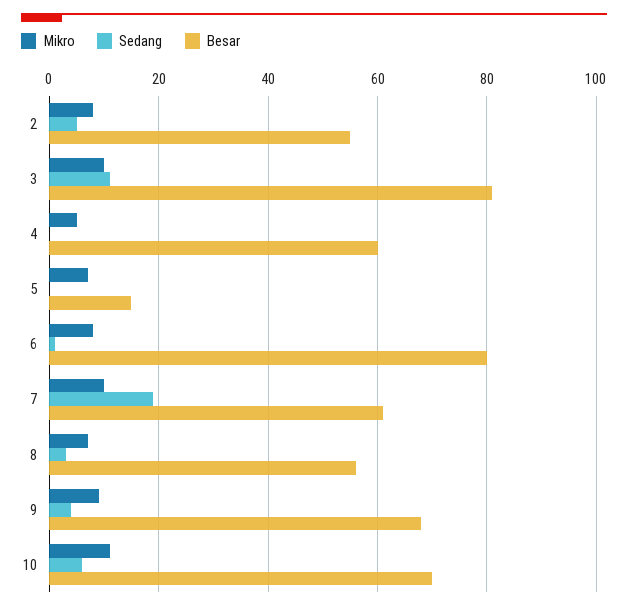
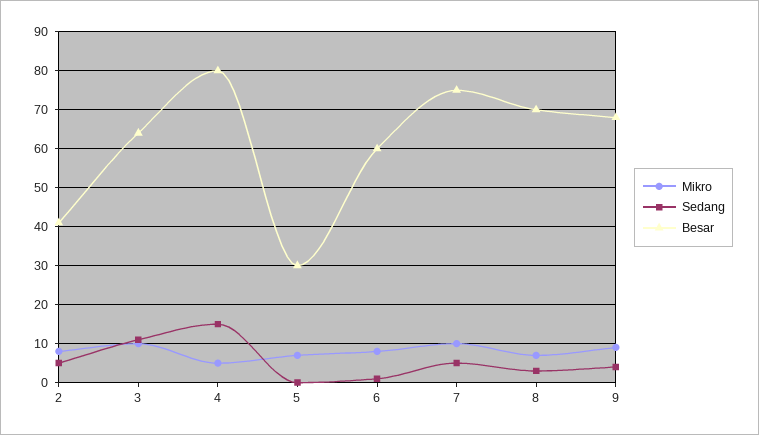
  {
    "Mikro": {
      "2": 10,
      "3": 10,
      "4": 5,
      "5": 5,
      "6": 10,
      "7": 10,
      "8": 5,
-     "9": 10,
+     "9": 10
-     "10": 10
    },
    "Sedang": {
      "2": 5,
      "3": 10,
-     "4": 0,
+     "4": 15,
      "5": 0,
      "6": 0,
-     "7": 20,
+     "7": 5,
      "8": 5,
-     "9": 5,
+     "9": 5
-     "10": 5
    },
    "Besar": {
-     "2": 55,
+     "2": 40,
-     "3": 80,
+     "3": 65,
-     "4": 60,
+     "4": 80,
-     "5": 15,
+     "5": 30,
-     "6": 80,
+     "6": 60,
-     "7": 60,
+     "7": 75,
-     "8": 55,
+     "8": 70,
-     "9": 70,
+     "9": 70
-     "10": 70
    }
  }

